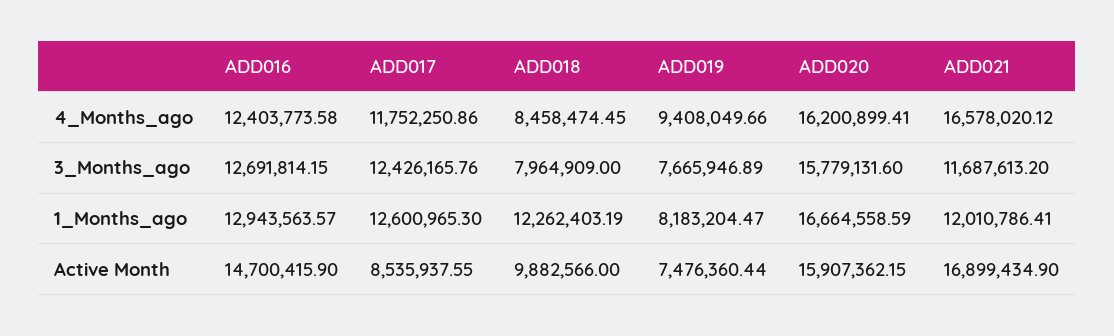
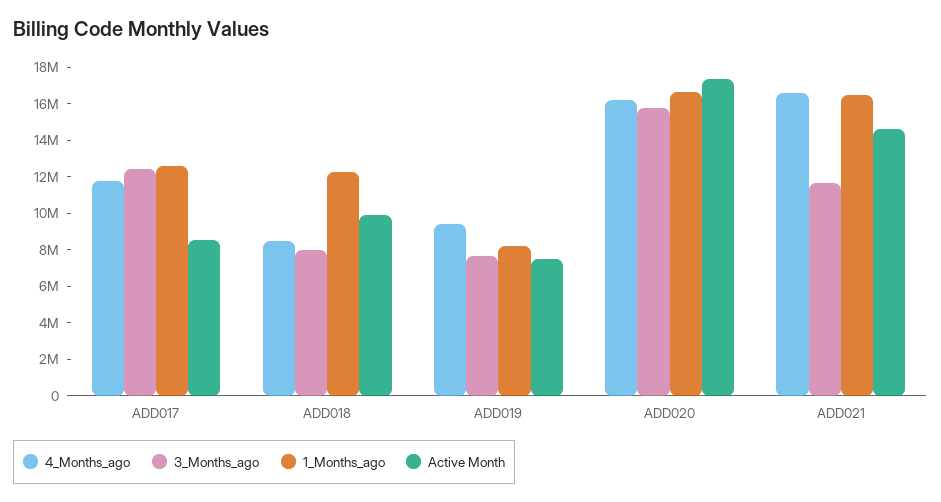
  {
    "4_Months_ago": {
-     "ADD016": 12403773.58,
      "ADD017": 11752250.86,
      "ADD018": 8458474.45,
      "ADD019": 9408049.66,
      "ADD020": 16200899.41,
      "ADD021": 16578020.12
    },
    "3_Months_ago": {
-     "ADD016": 12691814.15,
      "ADD017": 12426165.76,
      "ADD018": 7964909,
      "ADD019": 7665946.89,
      "ADD020": 15779131.6,
      "ADD021": 11687613.2
    },
    "1_Months_ago": {
-     "ADD016": 12943563.57,
      "ADD017": 12600965.3,
      "ADD018": 12262403.19,
      "ADD019": 8183204.47,
      "ADD020": 16664558.59,
-     "ADD021": 12010786.41
+     "ADD021": 16500000
    },
    "Active Month": {
-     "ADD016": 14700415.9,
      "ADD017": 8535937.55,
      "ADD018": 9882566,
      "ADD019": 7476360.44,
-     "ADD020": 15907362.15,
+     "ADD020": 17500000,
-     "ADD021": 16899434.9
+     "ADD021": 14500000
    }
  }

